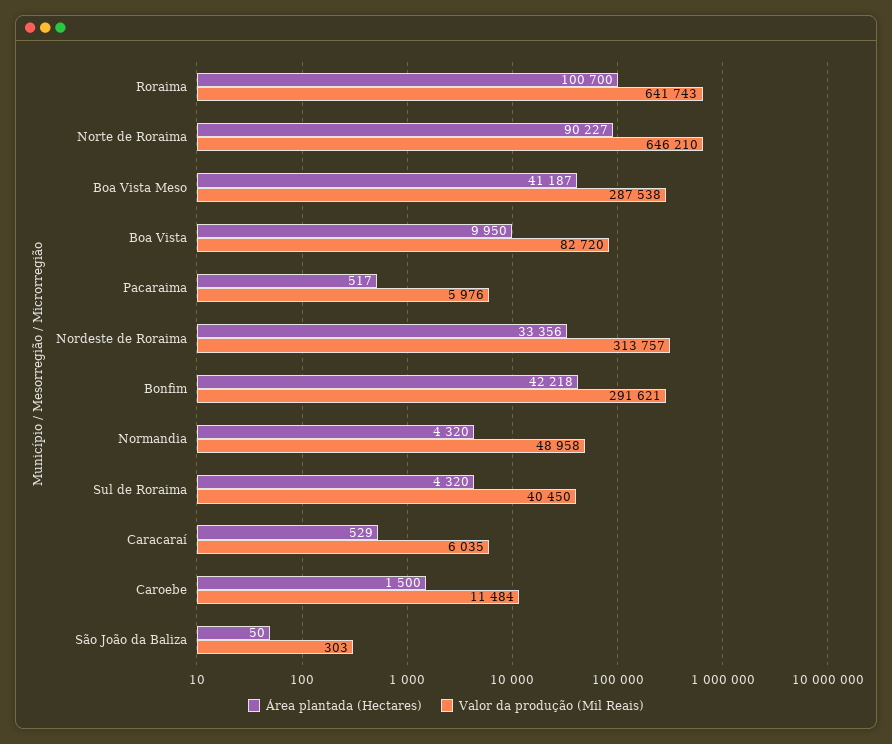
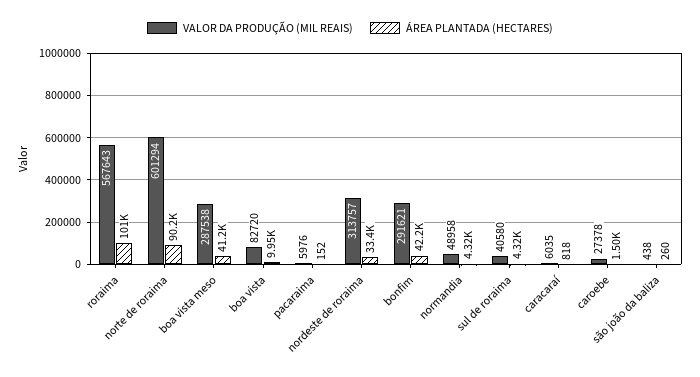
  {
    "Área plantada (Hectares)": {
      "Roraima": 100700,
      "Norte de Roraima": 90227,
      "Boa Vista Meso": 41187,
      "Boa Vista": 9950,
-     "Pacaraima": 517,
+     "Pacaraima": 152,
      "Nordeste de Roraima": 33356,
      "Bonfim": 42218,
      "Normandia": 4320,
      "Sul de Roraima": 4320,
-     "Caracaraí": 529,
+     "Caracaraí": 818,
      "Caroebe": 1500,
-     "São João da Baliza": 50
+     "São João da Baliza": 260
    },
    "Valor da produção (Mil Reais)": {
-     "Roraima": 641743,
+     "Roraima": 567643,
-     "Norte de Roraima": 646210,
+     "Norte de Roraima": 601294,
      "Boa Vista Meso": 287538,
      "Boa Vista": 82720,
      "Pacaraima": 5976,
      "Nordeste de Roraima": 313757,
      "Bonfim": 291621,
      "Normandia": 48958,
-     "Sul de Roraima": 40450,
+     "Sul de Roraima": 40580,
      "Caracaraí": 6035,
-     "Caroebe": 11484,
+     "Caroebe": 27378,
-     "São João da Baliza": 303
+     "São João da Baliza": 438
    }
  }

